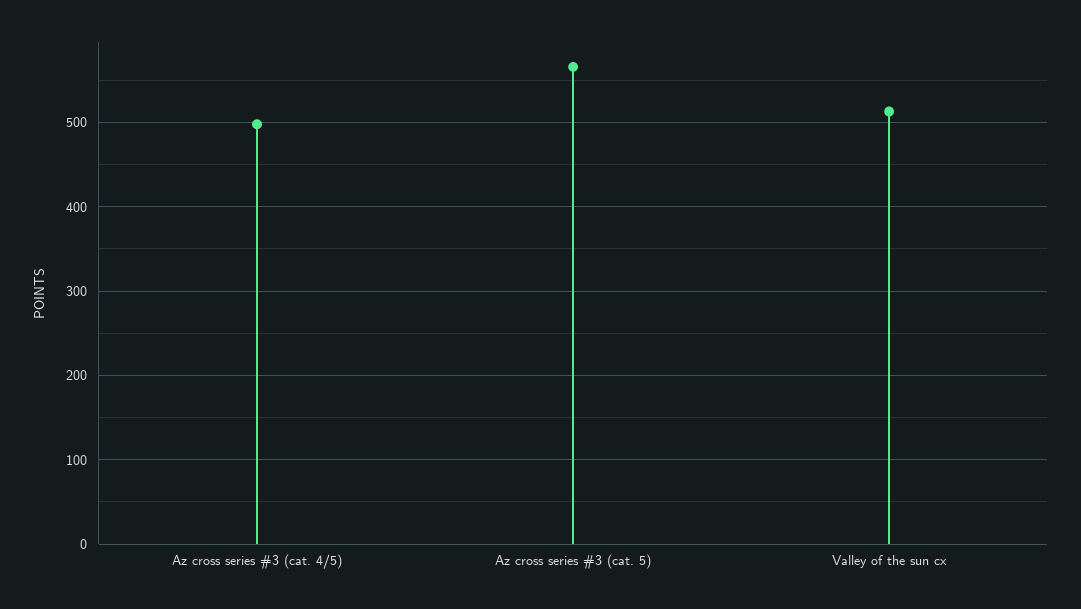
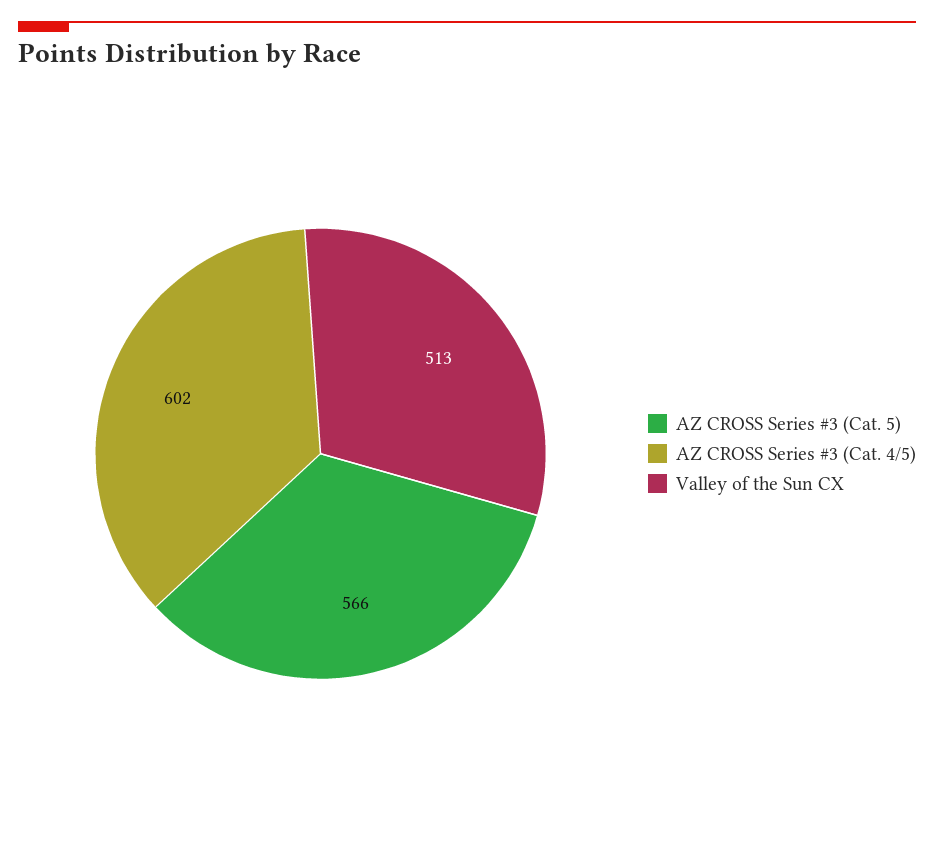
  {
-   "Az cross series #3 (cat. 4/5)": 500,
+   "Az cross series #3 (cat. 4/5)": 602,
    "Az cross series #3 (cat. 5)": 566,
    "Valley of the sun cx": 513
  }

